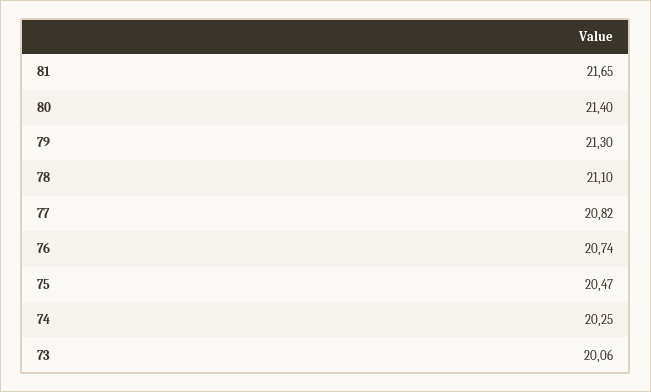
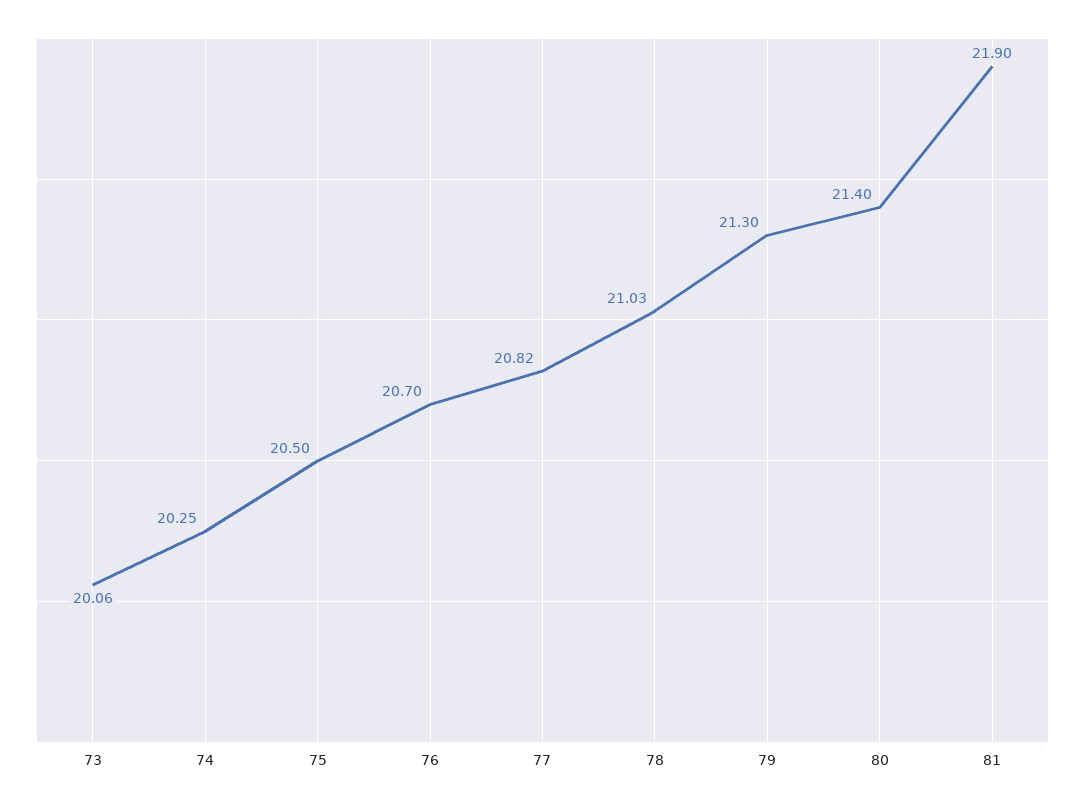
  {
-   "81": 21.65,
+   "81": 21.9,
    "80": 21.4,
    "79": 21.3,
-   "78": 21.1,
+   "78": 21.03,
    "77": 20.82,
-   "76": 20.74,
+   "76": 20.7,
-   "75": 20.47,
+   "75": 20.5,
    "74": 20.25,
    "73": 20.06
  }

